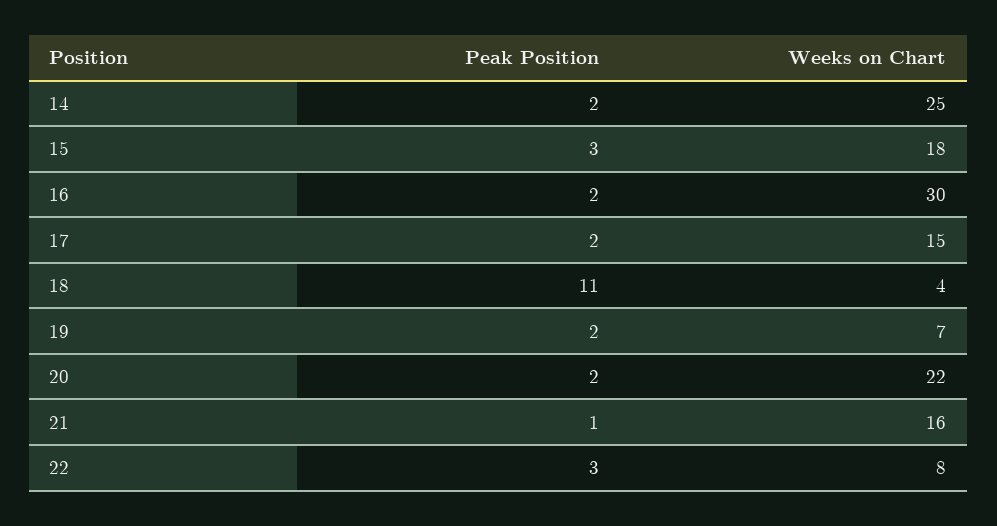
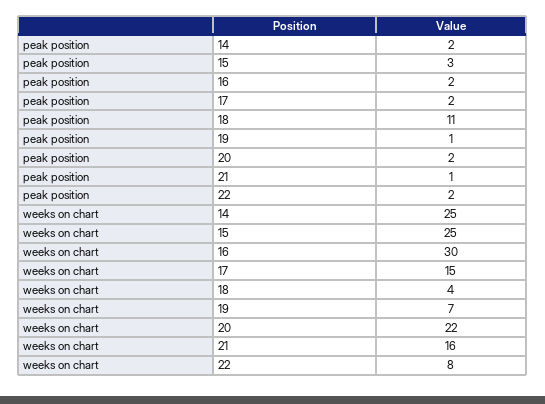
  {
    "Peak Position": {
      "14": 2,
      "15": 3,
      "16": 2,
      "17": 2,
      "18": 11,
-     "19": 2,
+     "19": 1,
      "20": 2,
      "21": 1,
-     "22": 3
+     "22": 2
    },
    "Weeks on Chart": {
      "14": 25,
-     "15": 18,
+     "15": 25,
      "16": 30,
      "17": 15,
      "18": 4,
      "19": 7,
      "20": 22,
      "21": 16,
      "22": 8
    }
  }

